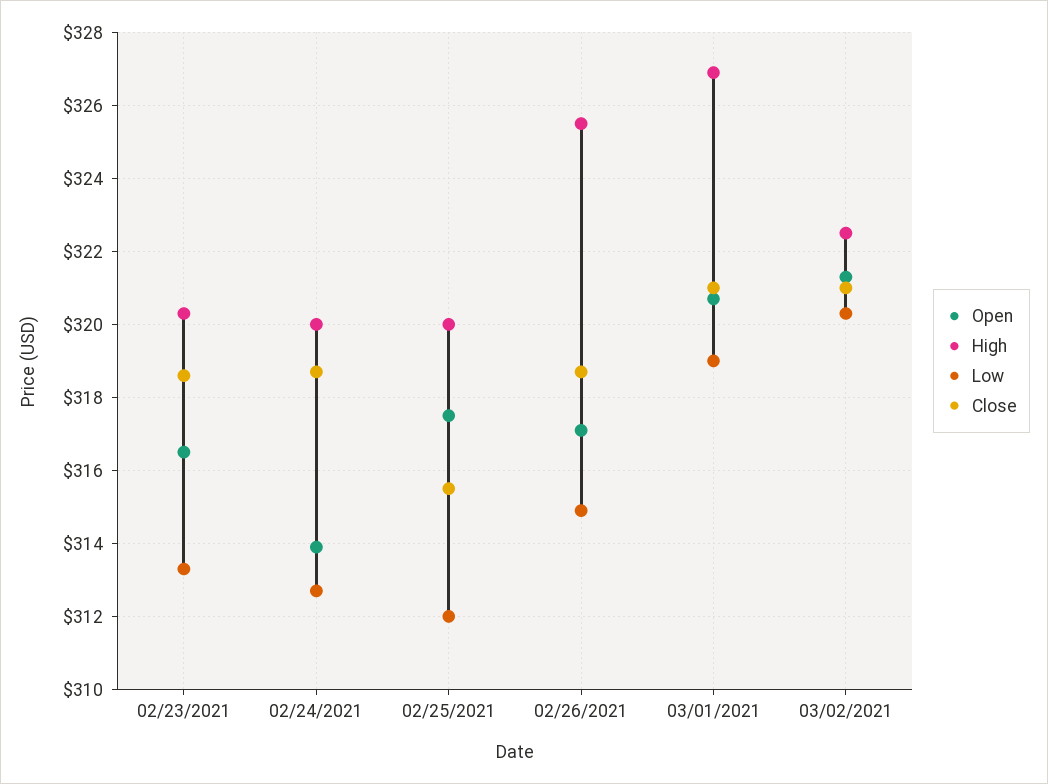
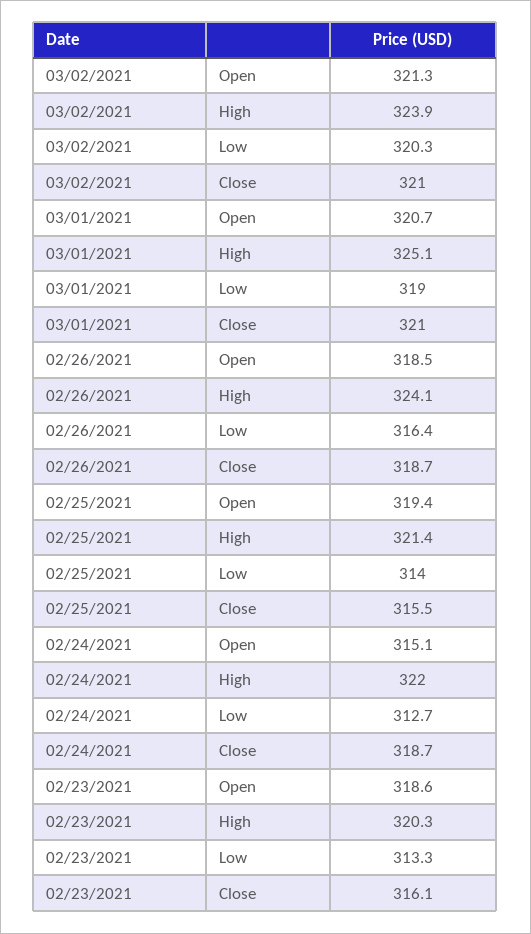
  {
    "Open": {
-     "02/23/2021": 316.5,
+     "02/23/2021": 318.6,
-     "02/24/2021": 314,
+     "02/24/2021": 315.1,
-     "02/25/2021": 317.5,
+     "02/25/2021": 319.4,
-     "02/26/2021": 317,
+     "02/26/2021": 318.5,
      "03/01/2021": 320.7,
      "03/02/2021": 321.3
    },
    "High": {
      "02/23/2021": 320.3,
-     "02/24/2021": 320,
+     "02/24/2021": 322,
-     "02/25/2021": 320,
+     "02/25/2021": 321.4,
-     "02/26/2021": 325.5,
+     "02/26/2021": 324.1,
-     "03/01/2021": 327,
+     "03/01/2021": 325.1,
-     "03/02/2021": 322.5
+     "03/02/2021": 323.9
    },
    "Low": {
      "02/23/2021": 313.3,
      "02/24/2021": 312.7,
-     "02/25/2021": 312,
+     "02/25/2021": 314,
-     "02/26/2021": 315,
+     "02/26/2021": 316.4,
      "03/01/2021": 319,
      "03/02/2021": 320.3
    },
    "Close": {
-     "02/23/2021": 318.5,
+     "02/23/2021": 316.1,
      "02/24/2021": 318.7,
      "02/25/2021": 315.5,
      "02/26/2021": 318.7,
      "03/01/2021": 321,
      "03/02/2021": 321
    }
  }

